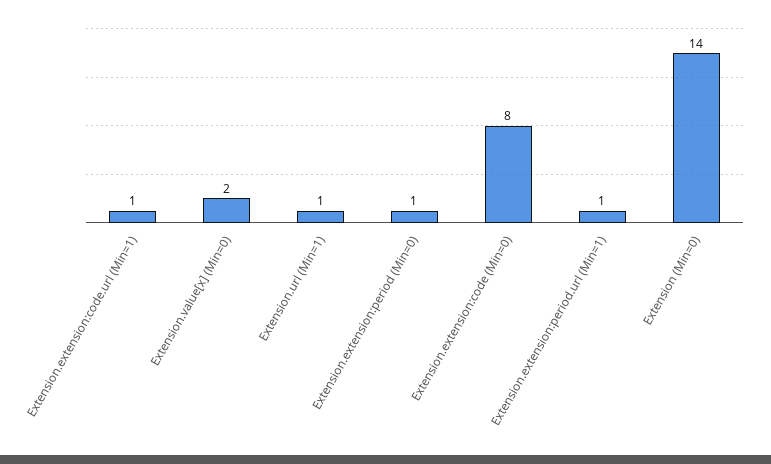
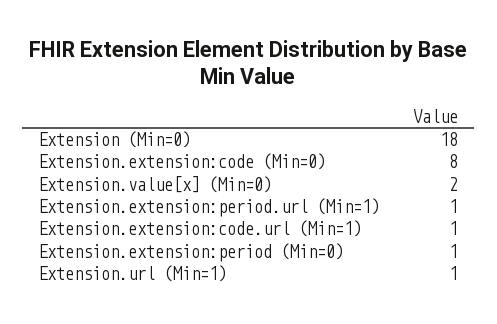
  {
    "Extension.extension:code.url (Min=1)": 1,
    "Extension.value[x] (Min=0)": 2,
    "Extension.url (Min=1)": 1,
    "Extension.extension:period (Min=0)": 1,
    "Extension.extension:code (Min=0)": 8,
    "Extension.extension:period.url (Min=1)": 1,
-   "Extension (Min=0)": 14
+   "Extension (Min=0)": 18
  }

